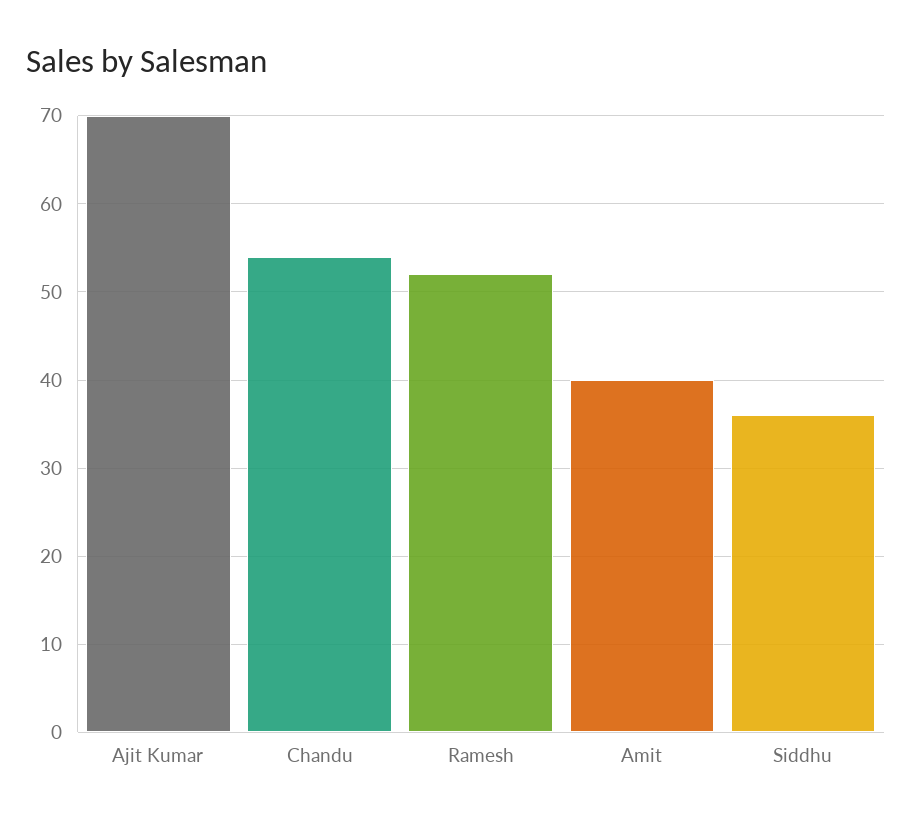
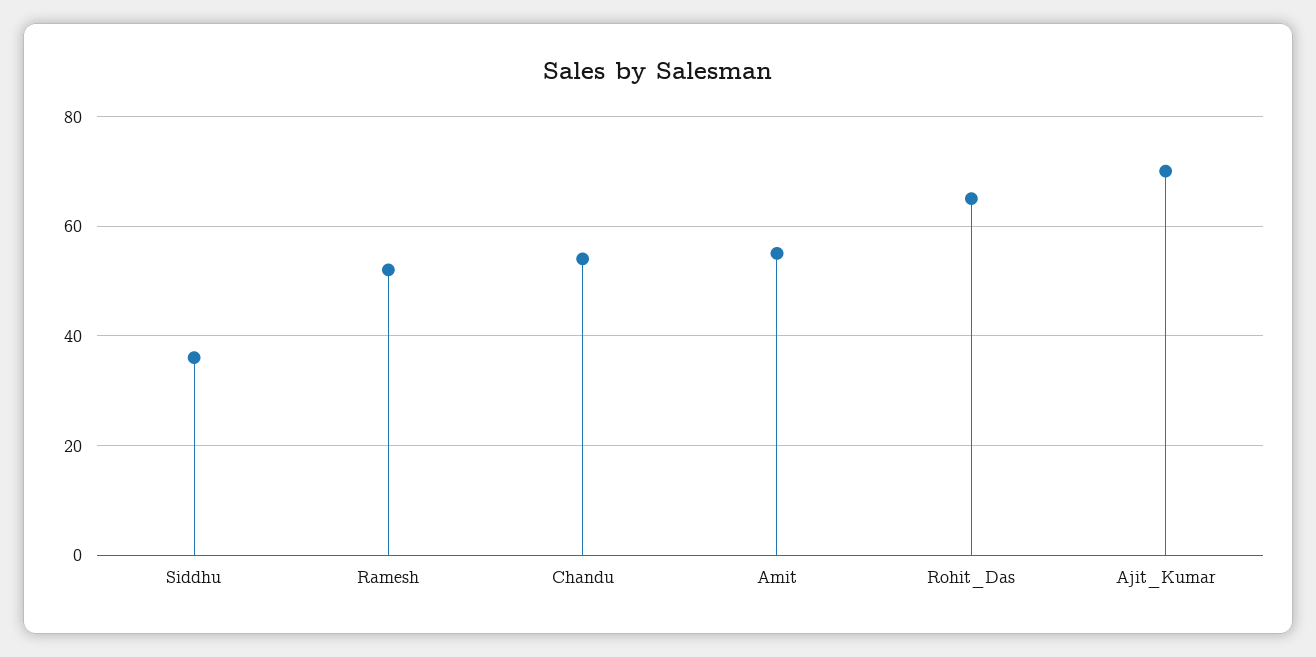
  {
    "Ajit Kumar": 70,
    "Chandu": 54,
    "Ramesh": 52,
-   "Amit": 40,
+   "Amit": 55,
-   "Siddhu": 36
+   "Siddhu": 36,
+   "Rohit_Das": 65
  }

